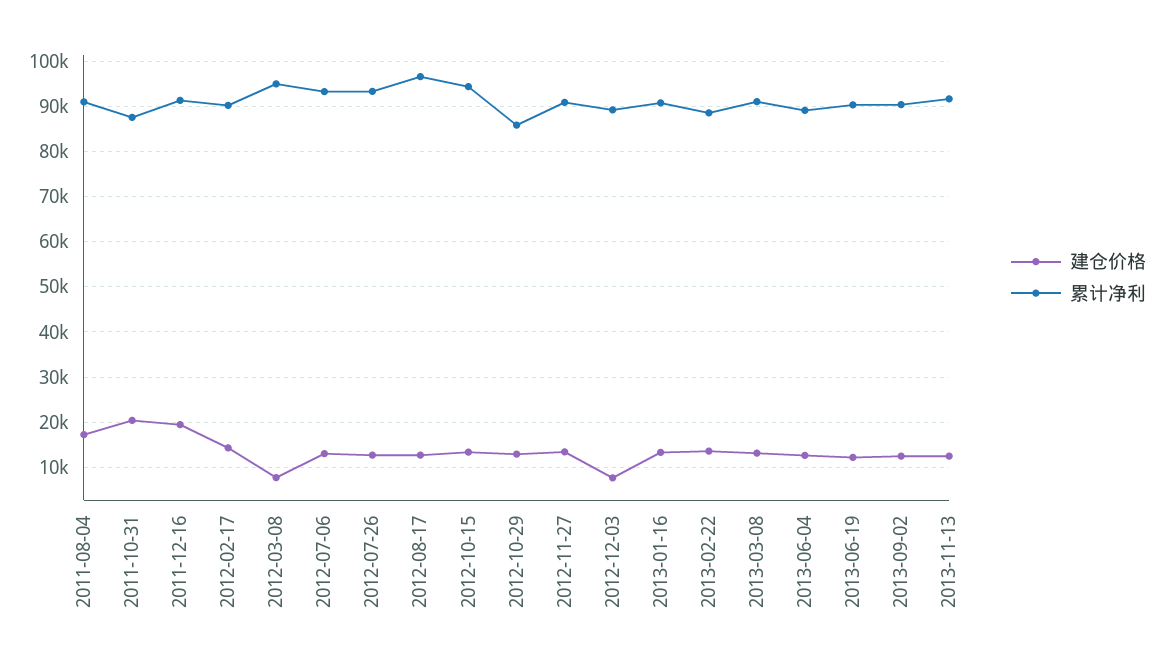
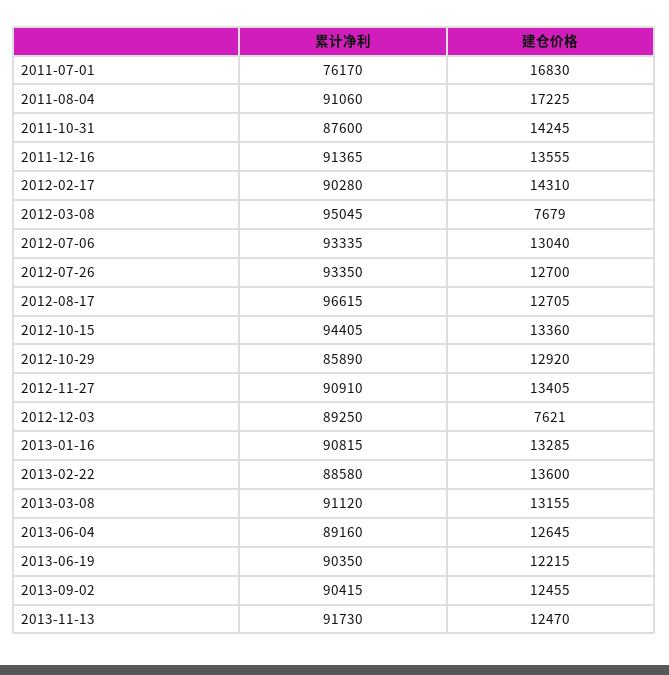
  {
    "建仓价格": {
      "2011-08-04": 17225,
-     "2011-10-31": 20000,
+     "2011-10-31": 14245,
-     "2011-12-16": 20000,
+     "2011-12-16": 13555,
      "2012-02-17": 14310,
      "2012-03-08": 7679,
      "2012-07-06": 13040,
      "2012-07-26": 12700,
      "2012-08-17": 12705,
      "2012-10-15": 13360,
      "2012-10-29": 12920,
      "2012-11-27": 13405,
      "2012-12-03": 7621,
      "2013-01-16": 13285,
      "2013-02-22": 13600,
      "2013-03-08": 13155,
      "2013-06-04": 12645,
      "2013-06-19": 12215,
      "2013-09-02": 12455,
-     "2013-11-13": 12470
+     "2013-11-13": 12470,
+     "2011-07-01": 16830
    },
    "累计净利": {
      "2011-08-04": 91060,
      "2011-10-31": 87600,
      "2011-12-16": 91365,
      "2012-02-17": 90280,
      "2012-03-08": 95045,
      "2012-07-06": 93335,
      "2012-07-26": 93350,
      "2012-08-17": 96615,
      "2012-10-15": 94405,
      "2012-10-29": 85890,
      "2012-11-27": 90910,
      "2012-12-03": 89250,
      "2013-01-16": 90815,
      "2013-02-22": 88580,
      "2013-03-08": 91120,
      "2013-06-04": 89160,
      "2013-06-19": 90350,
      "2013-09-02": 90415,
-     "2013-11-13": 91730
+     "2013-11-13": 91730,
+     "2011-07-01": 76170
    }
  }

